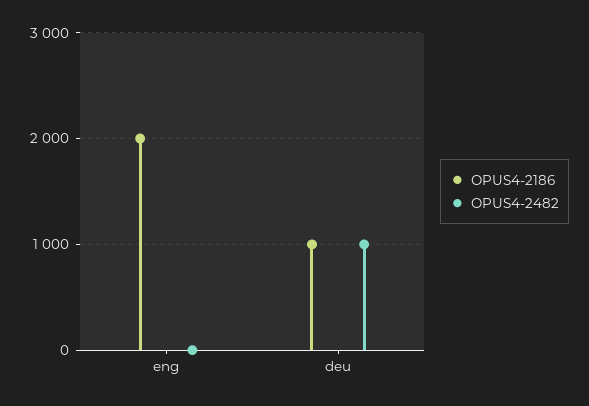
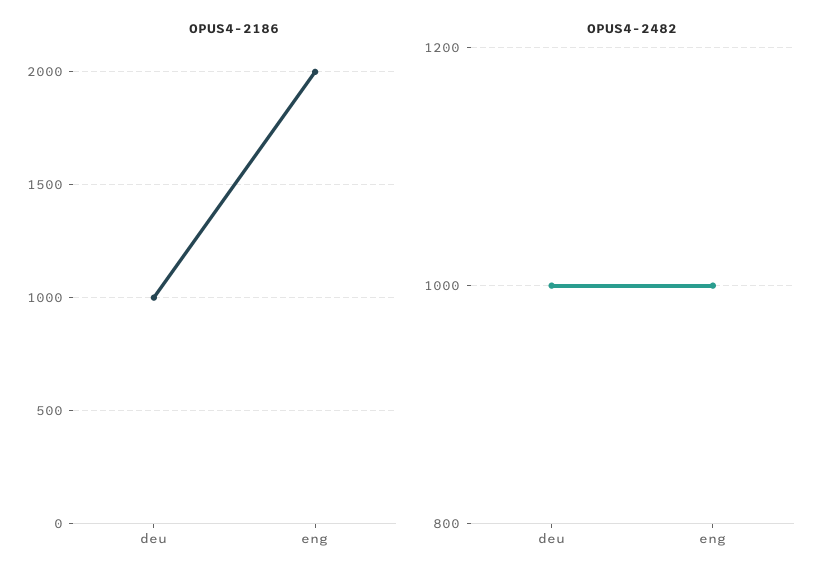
  {
    "OPUS4-2186": {
      "eng": 2000,
      "deu": 1000
    },
    "OPUS4-2482": {
-     "eng": 0,
+     "eng": 1000,
      "deu": 1000
    }
  }

